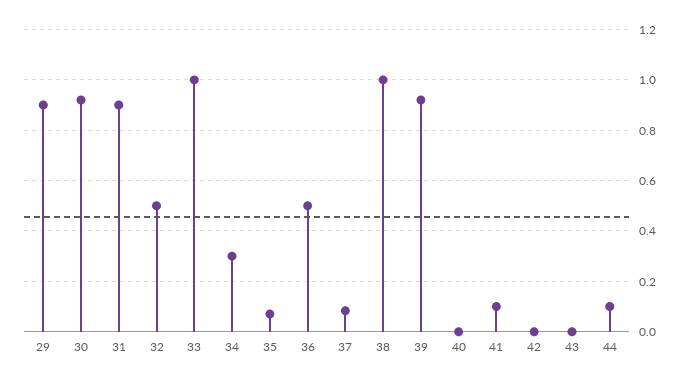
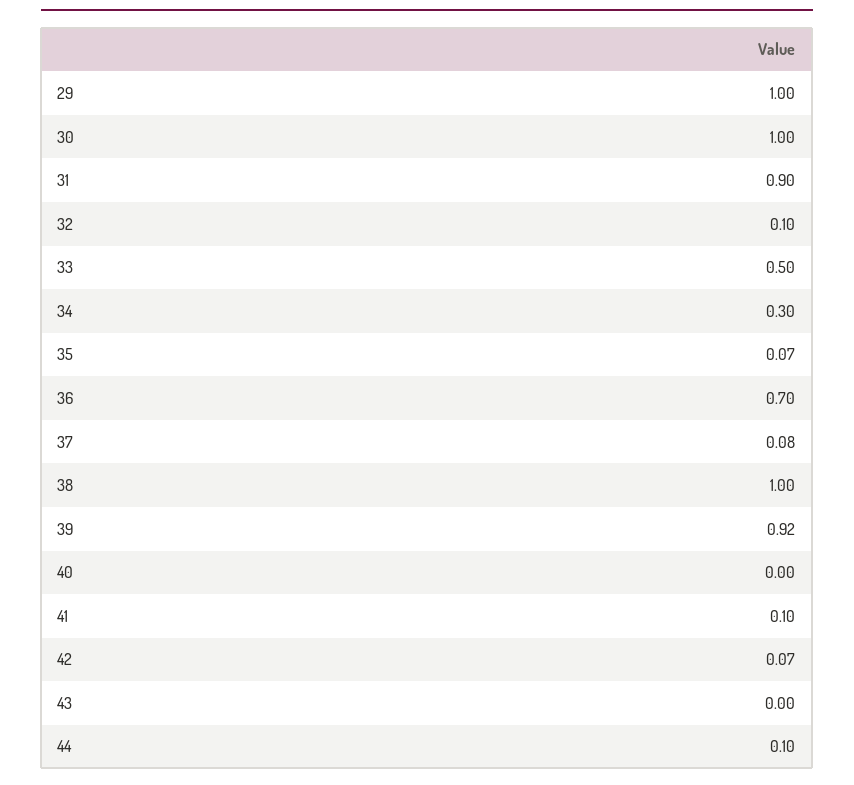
  {
-   "29": 0.9,
+   "29": 1,
-   "30": 0.925,
+   "30": 1,
    "31": 0.9,
-   "32": 0.5,
+   "32": 0.1,
-   "33": 1,
+   "33": 0.5,
    "34": 0.3,
    "35": 0.07,
-   "36": 0.5,
+   "36": 0.7,
    "37": 0.08,
    "38": 1,
    "39": 0.92,
    "40": 0,
    "41": 0.1,
-   "42": 0,
+   "42": 0.07,
    "43": 0,
    "44": 0.1
  }

